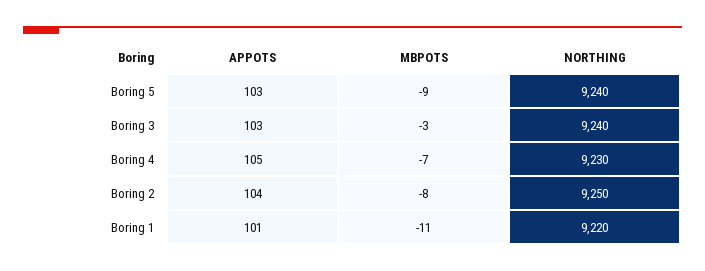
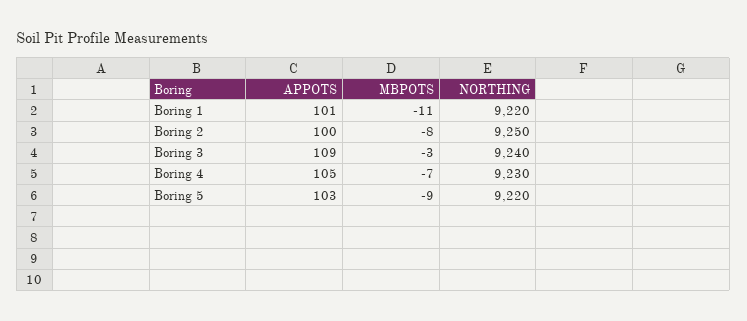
  {
    "APPOTS": {
      "Boring 5": 103,
-     "Boring 3": 103,
+     "Boring 3": 109,
      "Boring 4": 105,
-     "Boring 2": 104,
+     "Boring 2": 100,
      "Boring 1": 101
    },
    "MBPOTS": {
      "Boring 5": -9,
      "Boring 3": -3,
      "Boring 4": -7,
      "Boring 2": -8,
      "Boring 1": -11
    },
    "NORTHING": {
-     "Boring 5": 9240,
+     "Boring 5": 9220,
      "Boring 3": 9240,
      "Boring 4": 9230,
      "Boring 2": 9250,
      "Boring 1": 9220
    }
  }

